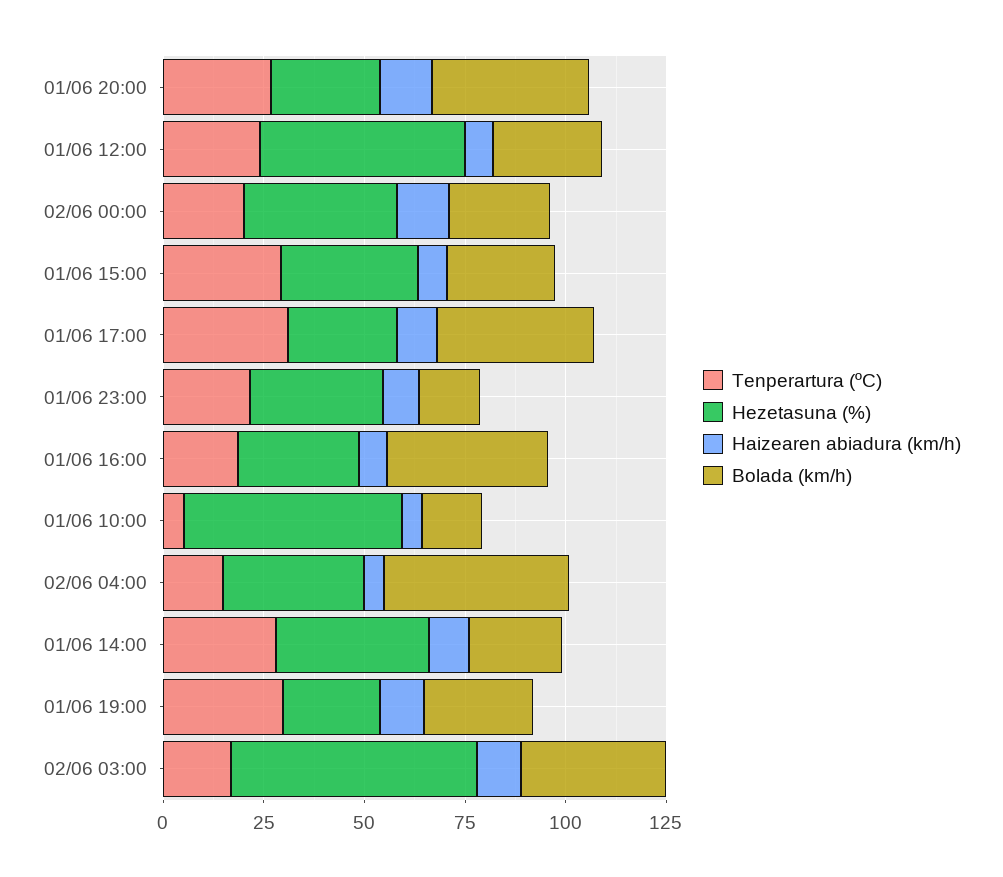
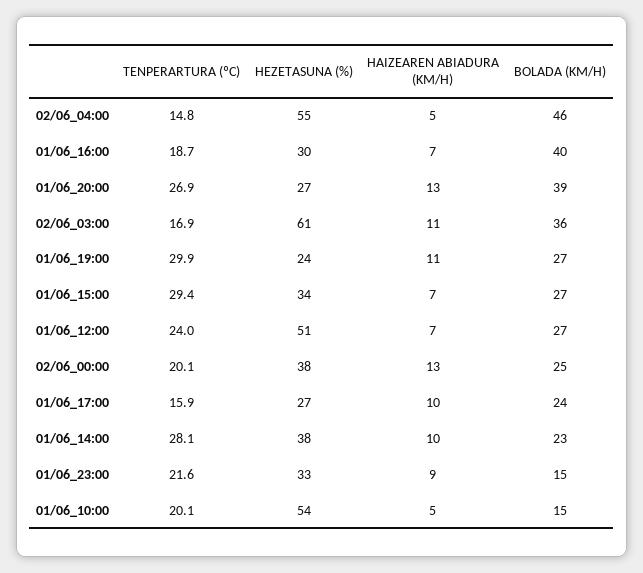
  {
    "Tenperartura (ºC)": {
      "01/06 20:00": 26.9,
      "01/06 12:00": 24,
      "02/06 00:00": 20.1,
      "01/06 15:00": 29.4,
-     "01/06 17:00": 30,
+     "01/06 17:00": 15.9,
      "01/06 23:00": 21.6,
      "01/06 16:00": 18.7,
-     "01/06 10:00": 5,
+     "01/06 10:00": 20.1,
      "02/06 04:00": 14.8,
      "01/06 14:00": 28.1,
      "01/06 19:00": 29.9,
      "02/06 03:00": 16.9
    },
    "Hezetasuna (%)": {
      "01/06 20:00": 27,
      "01/06 12:00": 51,
      "02/06 00:00": 38,
      "01/06 15:00": 34,
      "01/06 17:00": 27,
      "01/06 23:00": 33,
      "01/06 16:00": 30,
      "01/06 10:00": 54,
-     "02/06 04:00": 35,
+     "02/06 04:00": 55,
      "01/06 14:00": 38,
      "01/06 19:00": 24,
      "02/06 03:00": 61
    },
    "Haizearen abiadura (km/h)": {
      "01/06 20:00": 13,
      "01/06 12:00": 7,
      "02/06 00:00": 13,
      "01/06 15:00": 7,
      "01/06 17:00": 10,
      "01/06 23:00": 9,
      "01/06 16:00": 7,
      "01/06 10:00": 5,
      "02/06 04:00": 5,
      "01/06 14:00": 10,
      "01/06 19:00": 11,
      "02/06 03:00": 11
    },
    "Bolada (km/h)": {
      "01/06 20:00": 39,
      "01/06 12:00": 27,
      "02/06 00:00": 25,
      "01/06 15:00": 27,
-     "01/06 17:00": 40,
+     "01/06 17:00": 24,
      "01/06 23:00": 15,
      "01/06 16:00": 40,
      "01/06 10:00": 15,
      "02/06 04:00": 46,
      "01/06 14:00": 23,
      "01/06 19:00": 27,
      "02/06 03:00": 36
    }
  }

